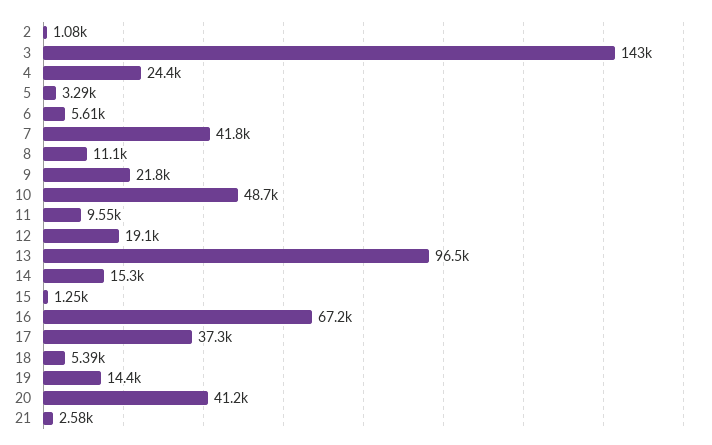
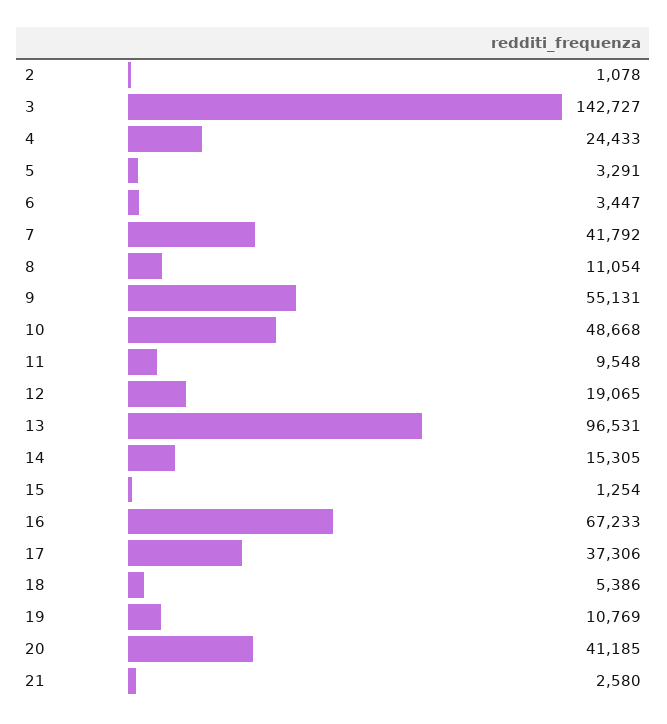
  {
    "2": 1078,
    "3": 142727,
    "4": 24433,
    "5": 3291,
-   "6": 5610,
+   "6": 3447,
    "7": 41792,
    "8": 11054,
-   "9": 21800,
+   "9": 55131,
    "10": 48668,
    "11": 9548,
    "12": 19065,
    "13": 96531,
    "14": 15305,
    "15": 1254,
    "16": 67233,
    "17": 37306,
    "18": 5386,
-   "19": 14400,
+   "19": 10769,
    "20": 41185,
    "21": 2580
  }

